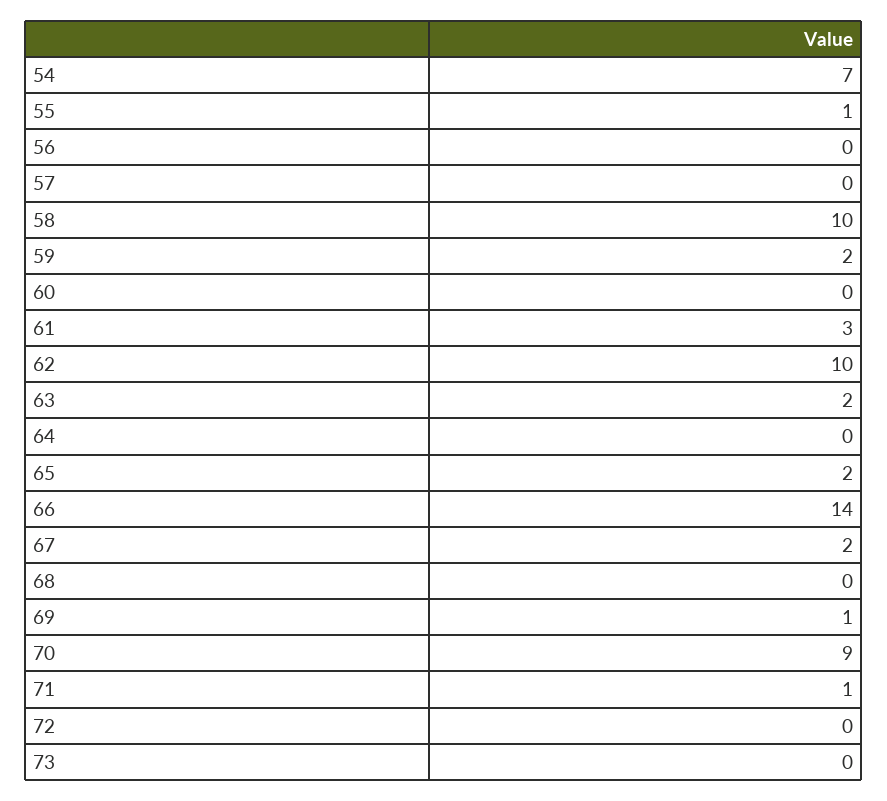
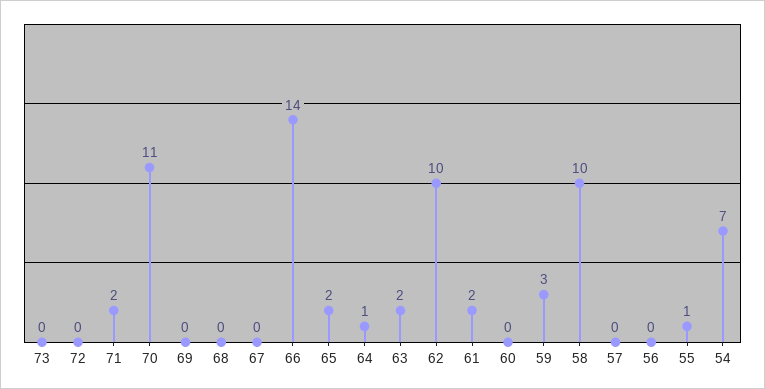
  {
    "54": 7,
    "55": 1,
    "56": 0,
    "57": 0,
    "58": 10,
-   "59": 2,
+   "59": 3,
    "60": 0,
-   "61": 3,
+   "61": 2,
    "62": 10,
    "63": 2,
-   "64": 0,
+   "64": 1,
    "65": 2,
    "66": 14,
-   "67": 2,
+   "67": 0,
    "68": 0,
-   "69": 1,
+   "69": 0,
-   "70": 9,
+   "70": 11,
-   "71": 1,
+   "71": 2,
    "72": 0,
    "73": 0
  }

